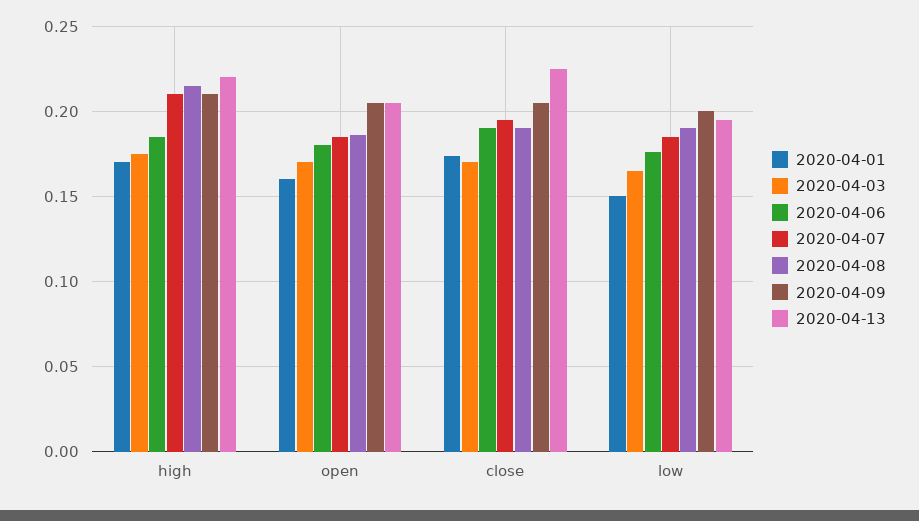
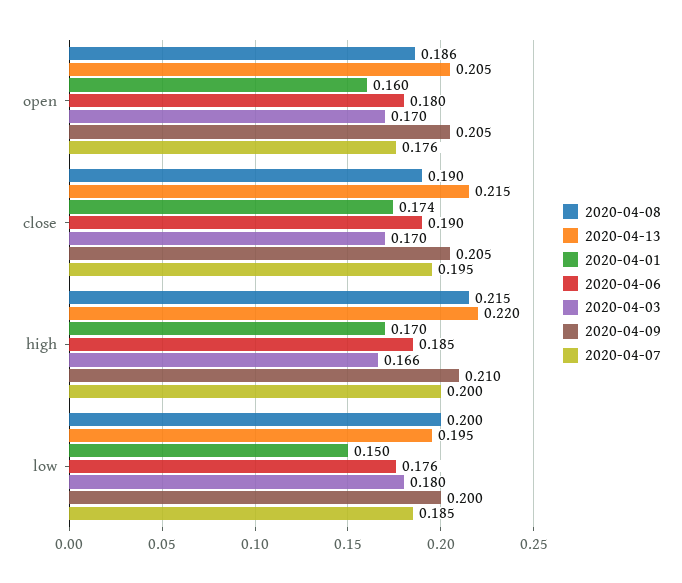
  {
    "2020-04-01": {
      "high": 0.17,
      "open": 0.16,
      "close": 0.174,
      "low": 0.15
    },
    "2020-04-03": {
-     "high": 0.175,
+     "high": 0.166,
      "open": 0.17,
      "close": 0.17,
-     "low": 0.165
+     "low": 0.18
    },
    "2020-04-06": {
      "high": 0.185,
      "open": 0.18,
      "close": 0.19,
      "low": 0.176
    },
    "2020-04-07": {
-     "high": 0.21,
+     "high": 0.2,
-     "open": 0.185,
+     "open": 0.176,
      "close": 0.195,
      "low": 0.185
    },
    "2020-04-08": {
      "high": 0.215,
      "open": 0.186,
      "close": 0.19,
-     "low": 0.19
+     "low": 0.2
    },
    "2020-04-09": {
      "high": 0.21,
      "open": 0.205,
      "close": 0.205,
      "low": 0.2
    },
    "2020-04-13": {
      "high": 0.22,
      "open": 0.205,
-     "close": 0.225,
+     "close": 0.215,
      "low": 0.195
    }
  }

